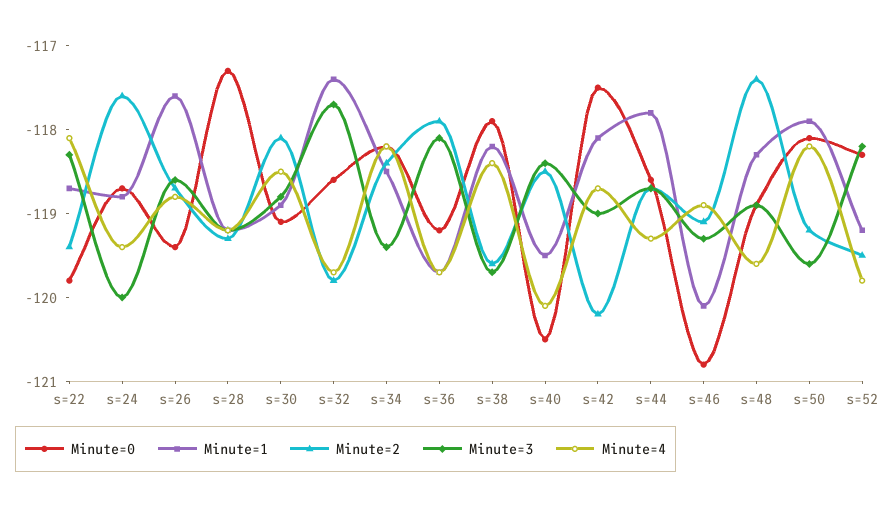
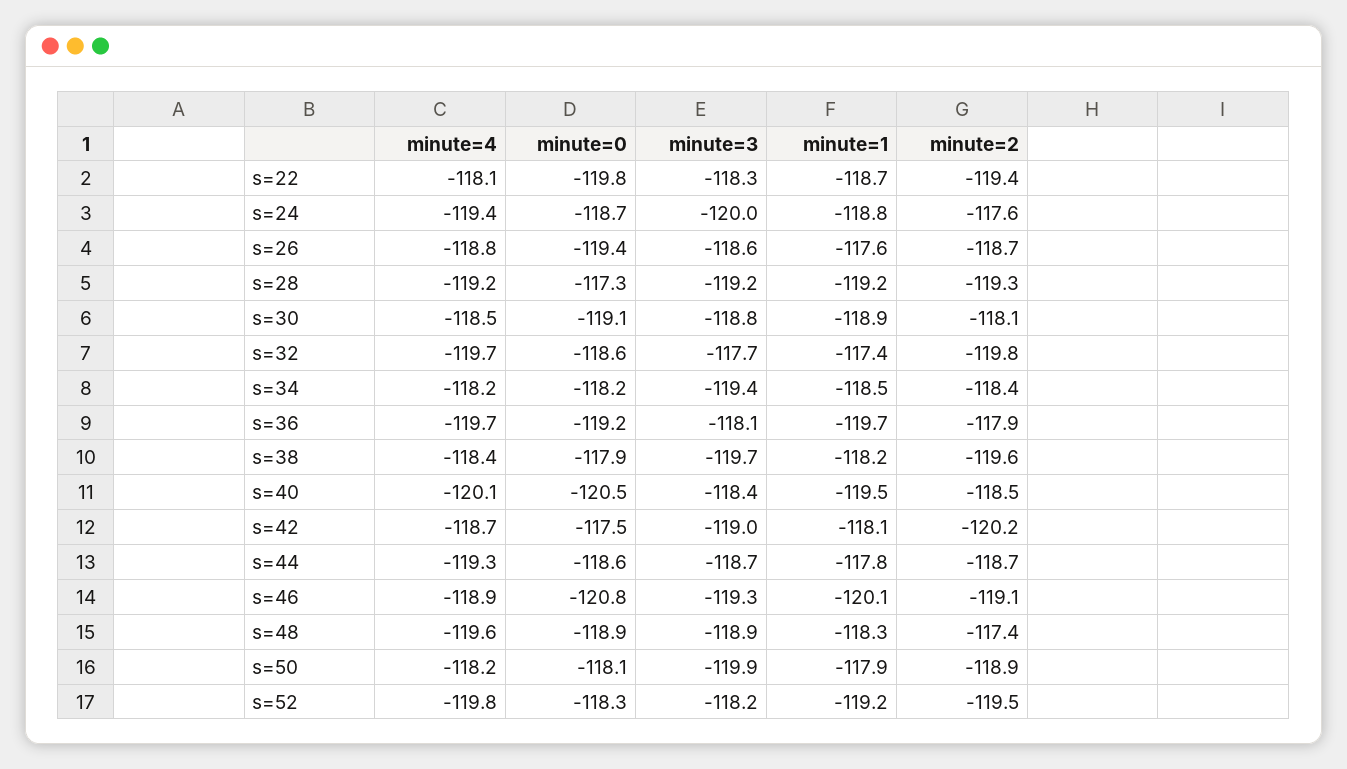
  {
    "Minute=0": {
      "s=22": -119.8,
      "s=24": -118.7,
      "s=26": -119.4,
      "s=28": -117.3,
      "s=30": -119.1,
      "s=32": -118.6,
      "s=34": -118.2,
      "s=36": -119.2,
      "s=38": -117.9,
      "s=40": -120.5,
      "s=42": -117.5,
      "s=44": -118.6,
      "s=46": -120.8,
      "s=48": -118.9,
      "s=50": -118.1,
      "s=52": -118.3
    },
    "Minute=1": {
      "s=22": -118.7,
      "s=24": -118.8,
      "s=26": -117.6,
      "s=28": -119.2,
      "s=30": -118.9,
      "s=32": -117.4,
      "s=34": -118.5,
      "s=36": -119.7,
      "s=38": -118.2,
      "s=40": -119.5,
      "s=42": -118.1,
      "s=44": -117.8,
      "s=46": -120.1,
      "s=48": -118.3,
      "s=50": -117.9,
      "s=52": -119.2
    },
    "Minute=2": {
      "s=22": -119.4,
      "s=24": -117.6,
      "s=26": -118.7,
      "s=28": -119.3,
      "s=30": -118.1,
      "s=32": -119.8,
      "s=34": -118.4,
      "s=36": -117.9,
      "s=38": -119.6,
      "s=40": -118.5,
      "s=42": -120.2,
      "s=44": -118.7,
      "s=46": -119.1,
      "s=48": -117.4,
-     "s=50": -119.2,
+     "s=50": -118.9,
      "s=52": -119.5
    },
    "Minute=3": {
      "s=22": -118.3,
      "s=24": -120,
      "s=26": -118.6,
      "s=28": -119.2,
      "s=30": -118.8,
      "s=32": -117.7,
      "s=34": -119.4,
      "s=36": -118.1,
      "s=38": -119.7,
      "s=40": -118.4,
      "s=42": -119,
      "s=44": -118.7,
      "s=46": -119.3,
      "s=48": -118.9,
-     "s=50": -119.6,
+     "s=50": -119.9,
      "s=52": -118.2
    },
    "Minute=4": {
      "s=22": -118.1,
      "s=24": -119.4,
      "s=26": -118.8,
      "s=28": -119.2,
      "s=30": -118.5,
      "s=32": -119.7,
      "s=34": -118.2,
      "s=36": -119.7,
      "s=38": -118.4,
      "s=40": -120.1,
      "s=42": -118.7,
      "s=44": -119.3,
      "s=46": -118.9,
      "s=48": -119.6,
      "s=50": -118.2,
      "s=52": -119.8
    }
  }

